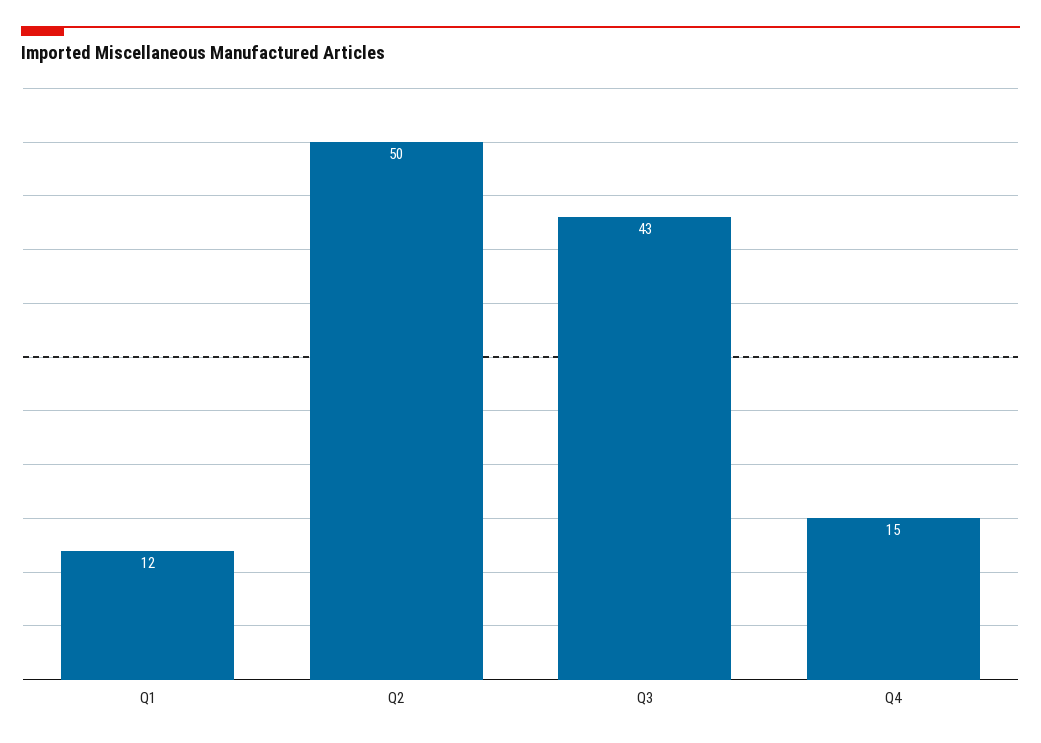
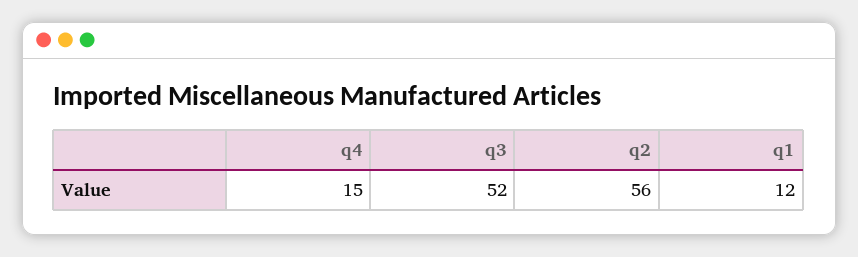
  {
    "Q1": 12,
-   "Q2": 50,
+   "Q2": 56,
-   "Q3": 43,
+   "Q3": 52,
    "Q4": 15
  }

